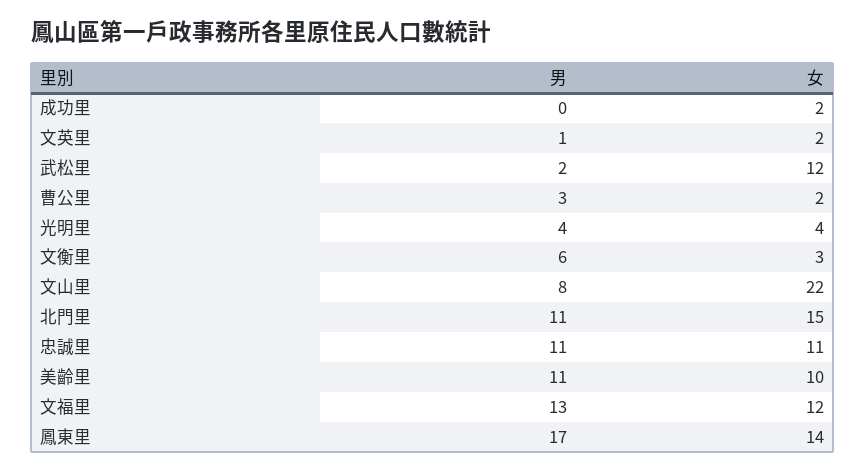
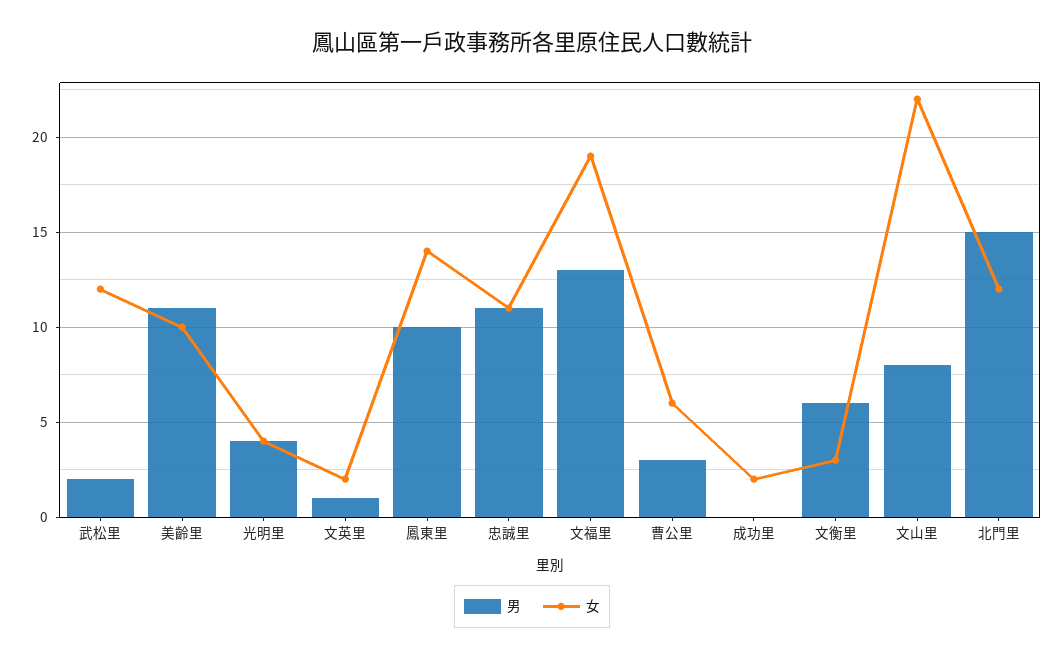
  {
    "男": {
      "成功里": 0,
      "文英里": 1,
      "武松里": 2,
      "曹公里": 3,
      "光明里": 4,
      "文衡里": 6,
      "文山里": 8,
-     "北門里": 11,
+     "北門里": 15,
      "忠誠里": 11,
      "美齡里": 11,
      "文福里": 13,
-     "鳳東里": 17
+     "鳳東里": 10
    },
    "女": {
      "成功里": 2,
      "文英里": 2,
      "武松里": 12,
-     "曹公里": 2,
+     "曹公里": 6,
      "光明里": 4,
      "文衡里": 3,
      "文山里": 22,
-     "北門里": 15,
+     "北門里": 12,
      "忠誠里": 11,
      "美齡里": 10,
-     "文福里": 12,
+     "文福里": 19,
      "鳳東里": 14
    }
  }

